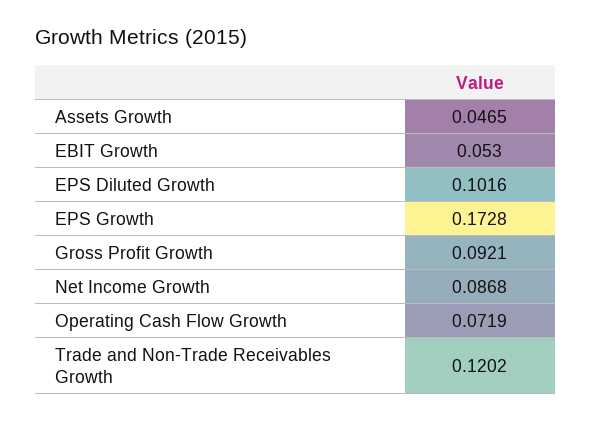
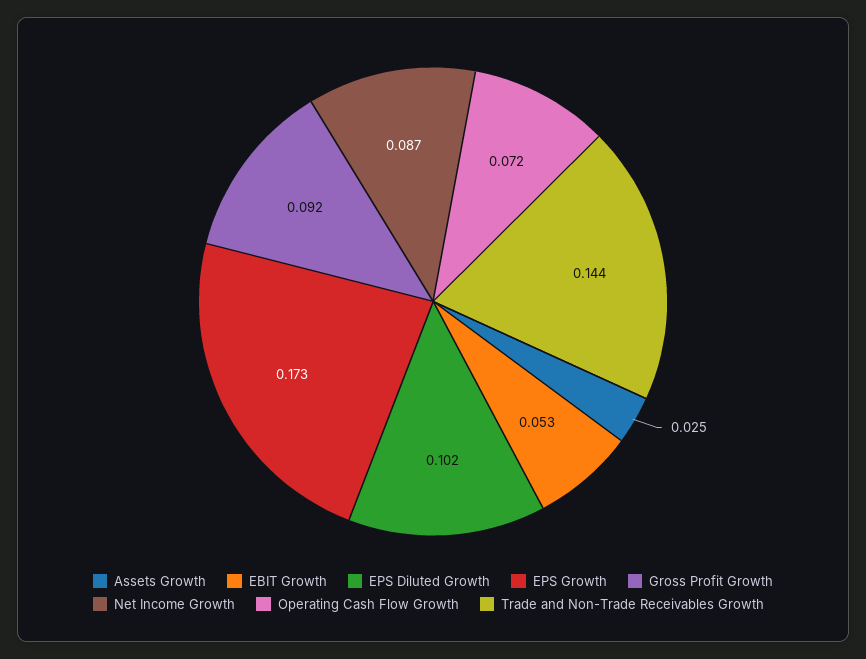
  {
-   "Assets Growth": 0.0465,
+   "Assets Growth": 0.025,
    "EBIT Growth": 0.053,
    "EPS Diluted Growth": 0.1016,
    "EPS Growth": 0.1728,
    "Gross Profit Growth": 0.0921,
    "Net Income Growth": 0.0868,
    "Operating Cash Flow Growth": 0.0719,
-   "Trade and Non-Trade Receivables Growth": 0.1202
+   "Trade and Non-Trade Receivables Growth": 0.144
  }

